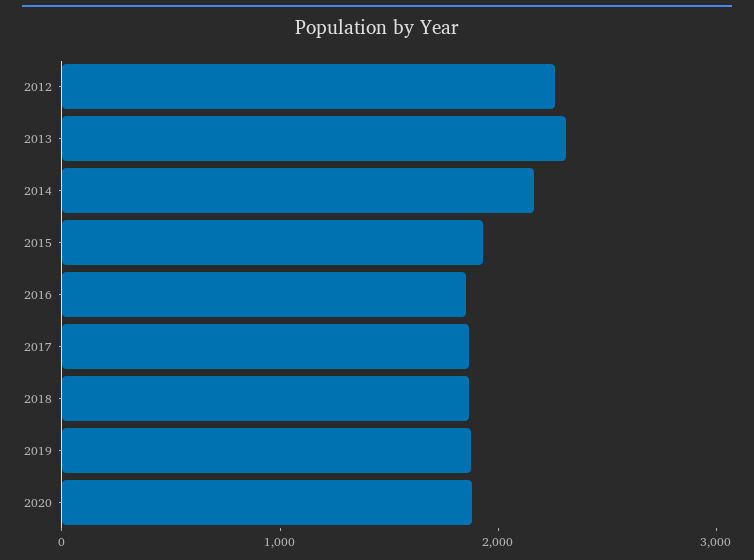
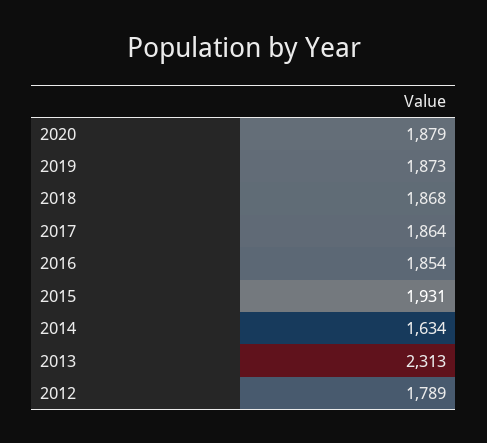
  {
-   "2012": 2200,
+   "2012": 1789,
    "2013": 2313,
-   "2014": 2200,
+   "2014": 1634,
    "2015": 1931,
    "2016": 1854,
    "2017": 1864,
    "2018": 1868,
    "2019": 1873,
    "2020": 1879
  }

